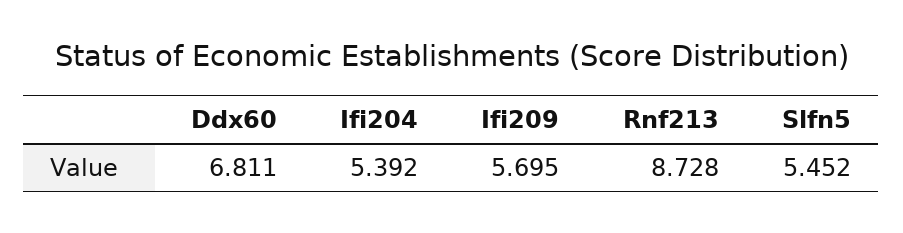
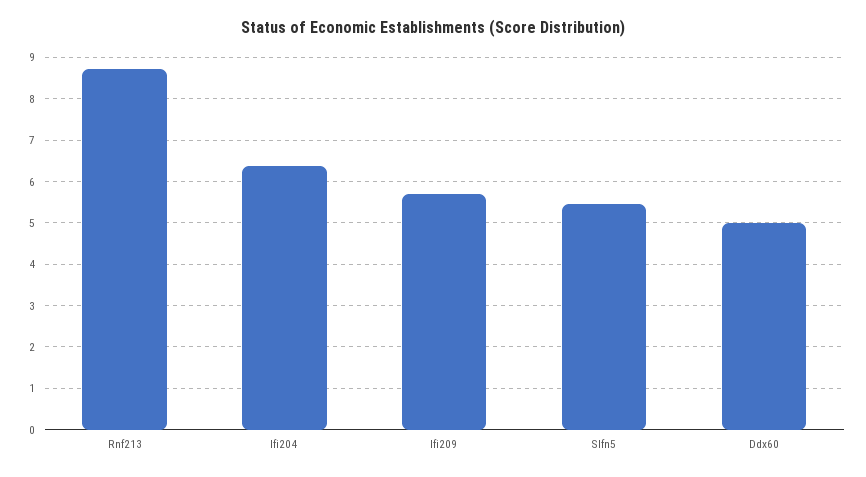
  {
-   "Ddx60": 6.811,
+   "Ddx60": 5,
-   "Ifi204": 5.392,
+   "Ifi204": 6.4,
    "Ifi209": 5.695,
    "Rnf213": 8.728,
    "Slfn5": 5.452
  }

